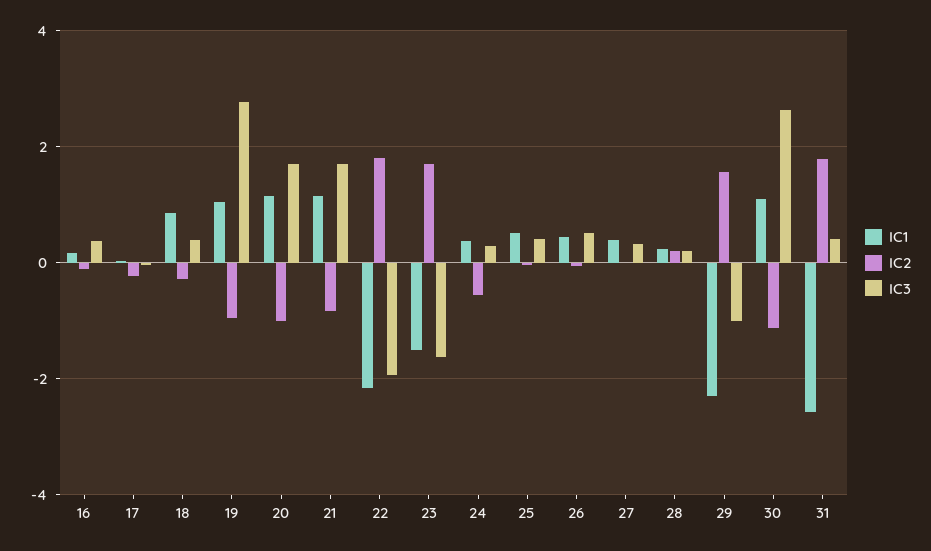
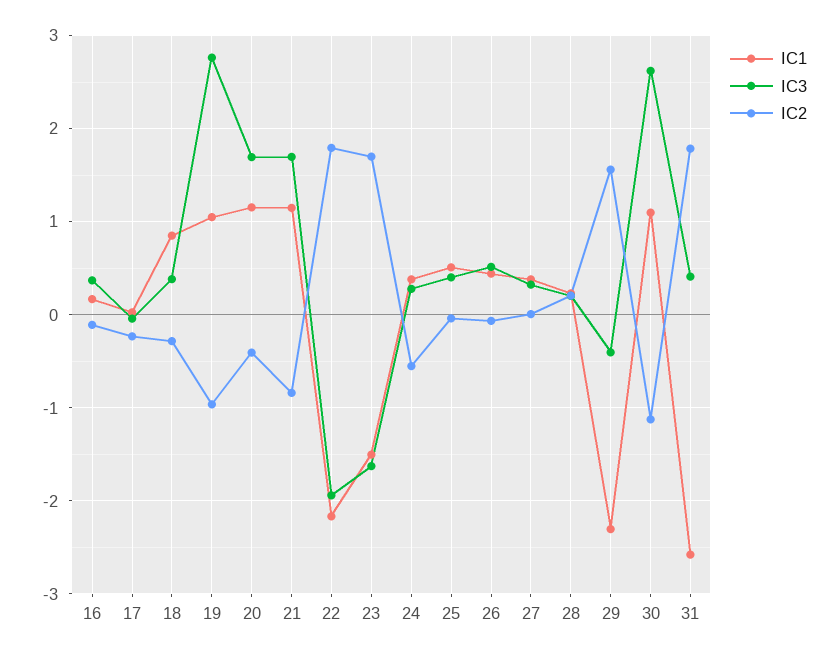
  {
    "IC1": {
      "16": 0.2,
      "17": 0,
      "18": 0.9,
      "19": 1.1,
      "20": 1.2,
      "21": 1.1,
      "22": -2.2,
      "23": -1.5,
      "24": 0.4,
      "25": 0.5,
      "26": 0.4,
      "27": 0.4,
      "28": 0.2,
      "29": -2.3,
      "30": 1.1,
      "31": -2.6
    },
    "IC2": {
      "16": -0.1,
      "17": -0.2,
      "18": -0.3,
      "19": -1,
-     "20": -1,
+     "20": -0.4,
      "21": -0.8,
      "22": 1.8,
      "23": 1.7,
      "24": -0.6,
      "25": 0,
      "26": -0.1,
      "27": 0,
      "28": 0.2,
      "29": 1.6,
      "30": -1.1,
      "31": 1.8
    },
    "IC3": {
      "16": 0.4,
      "17": 0,
      "18": 0.4,
      "19": 2.8,
      "20": 1.7,
      "21": 1.7,
      "22": -1.9,
      "23": -1.6,
      "24": 0.3,
      "25": 0.4,
      "26": 0.5,
      "27": 0.3,
      "28": 0.2,
-     "29": -1,
+     "29": -0.4,
      "30": 2.6,
      "31": 0.4
    }
  }

